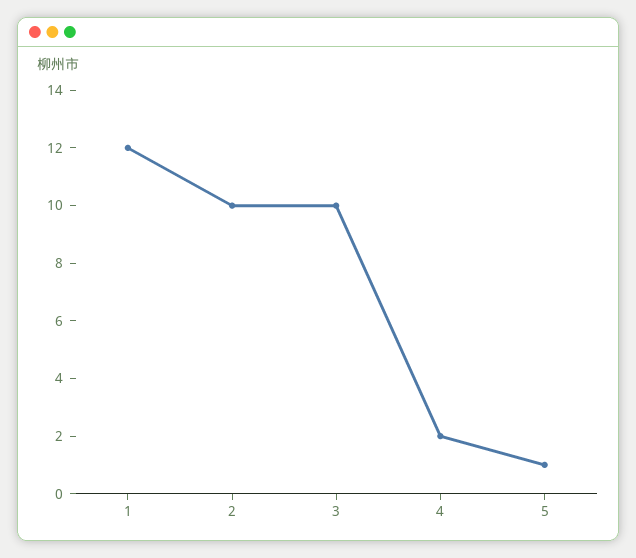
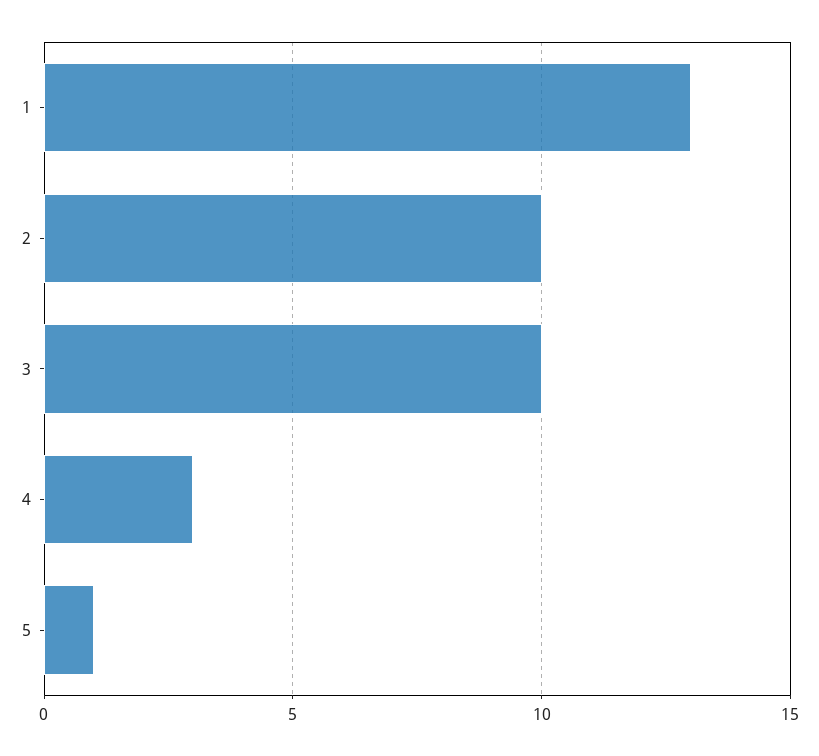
  {
-   "1": 12,
+   "1": 13,
    "2": 10,
    "3": 10,
-   "4": 2,
+   "4": 3,
    "5": 1
  }

